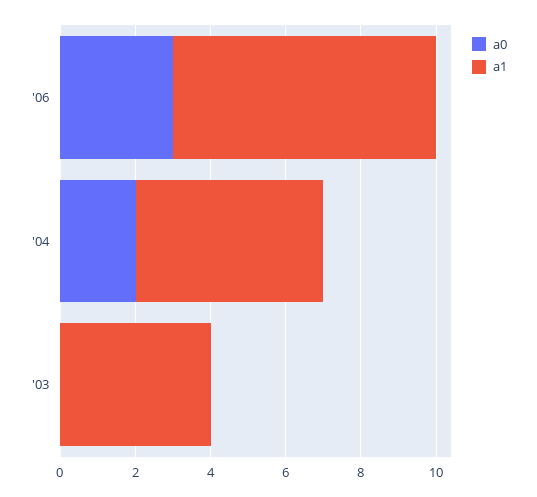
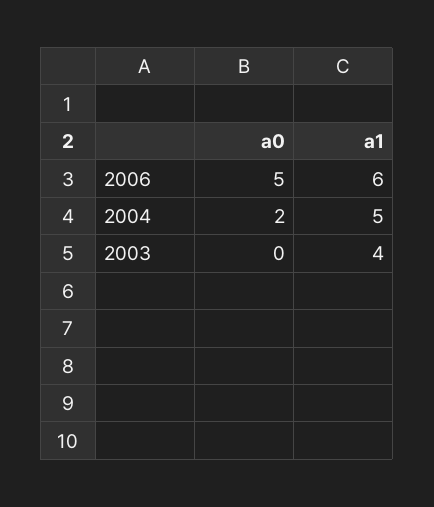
  {
    "a0": {
-     "'06": 3,
+     "'06": 5,
      "'04": 2,
      "'03": 0
    },
    "a1": {
-     "'06": 7,
+     "'06": 6,
      "'04": 5,
      "'03": 4
    }
  }

